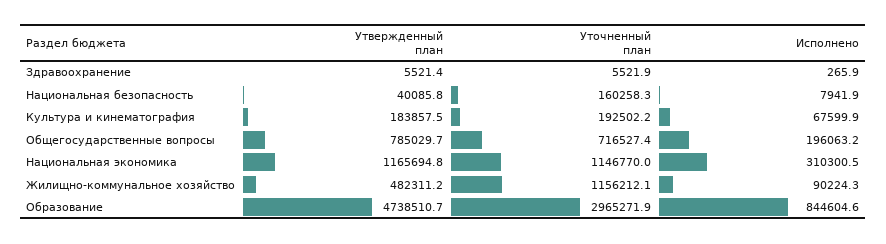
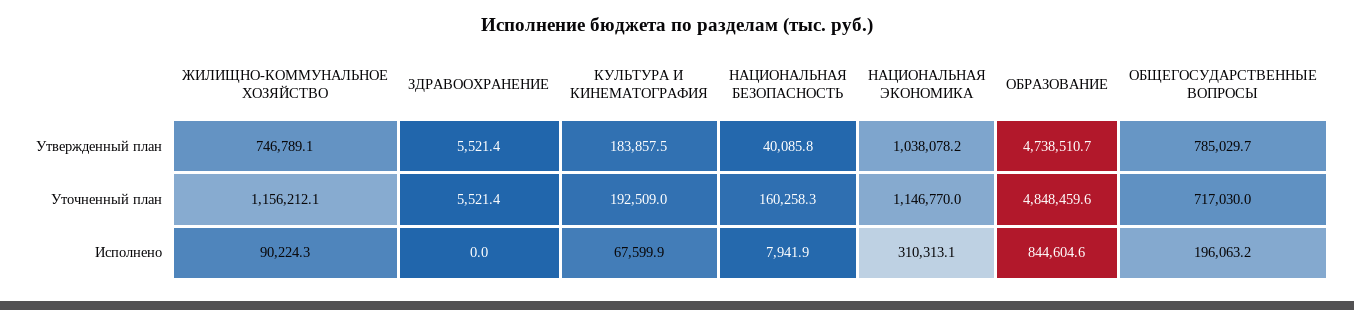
  {
    "Утвержденный план": {
      "Здравоохранение": 5521.4,
      "Национальная безопасность": 40085.8,
      "Культура и кинематография": 183857.5,
      "Общегосударственные вопросы": 785029.7,
-     "Национальная экономика": 1165694.8,
+     "Национальная экономика": 1038078.2,
-     "Жилищно-коммунальное хозяйство": 482311.2,
+     "Жилищно-коммунальное хозяйство": 746789.1,
      "Образование": 4738510.7
    },
    "Уточненный план": {
-     "Здравоохранение": 5521.9,
+     "Здравоохранение": 5521.4,
      "Национальная безопасность": 160258.3,
-     "Культура и кинематография": 192502.2,
+     "Культура и кинематография": 192509,
-     "Общегосударственные вопросы": 716527.4,
+     "Общегосударственные вопросы": 717030,
      "Национальная экономика": 1146770,
      "Жилищно-коммунальное хозяйство": 1156212.1,
-     "Образование": 2965271.9
+     "Образование": 4848459.6
    },
    "Исполнено": {
-     "Здравоохранение": 265.9,
+     "Здравоохранение": 0,
      "Национальная безопасность": 7941.9,
      "Культура и кинематография": 67599.9,
      "Общегосударственные вопросы": 196063.2,
-     "Национальная экономика": 310300.5,
+     "Национальная экономика": 310313.1,
      "Жилищно-коммунальное хозяйство": 90224.3,
      "Образование": 844604.6
    }
  }

